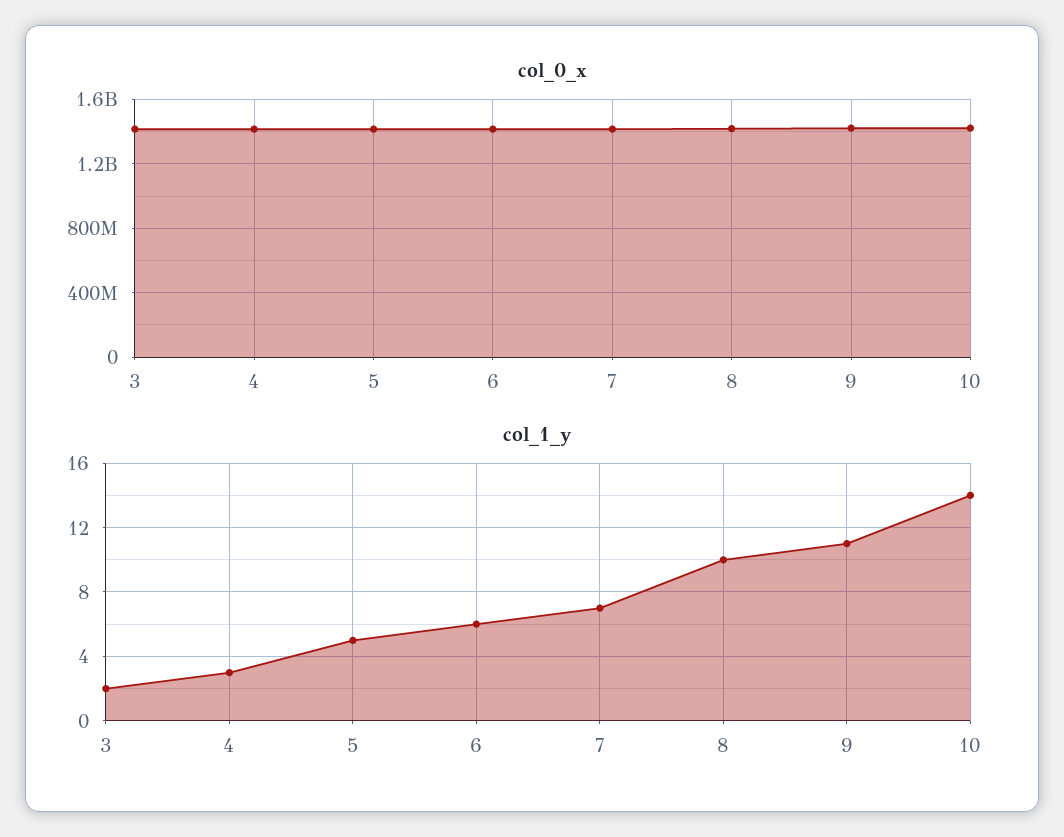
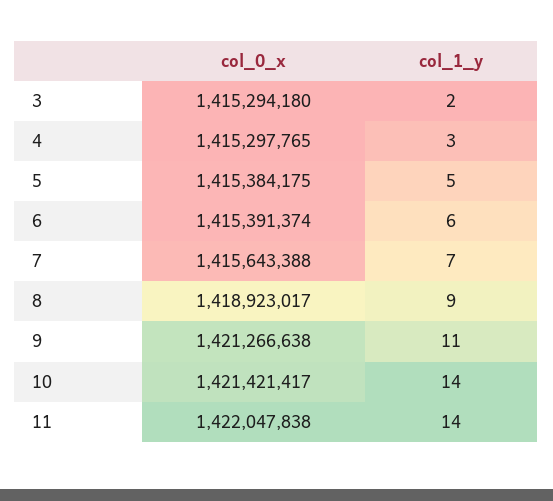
  {
    "col_0_x": {
      "3": 1415294180,
      "4": 1415297765,
      "5": 1415384175,
      "6": 1415391374,
      "7": 1415643388,
      "8": 1418923017,
      "9": 1421266638,
-     "10": 1421421417
+     "10": 1421421417,
+     "11": 1422047838
    },
    "col_1_y": {
      "3": 2,
      "4": 3,
      "5": 5,
      "6": 6,
      "7": 7,
-     "8": 10,
+     "8": 9,
      "9": 11,
-     "10": 14
+     "10": 14,
+     "11": 14
    }
  }

